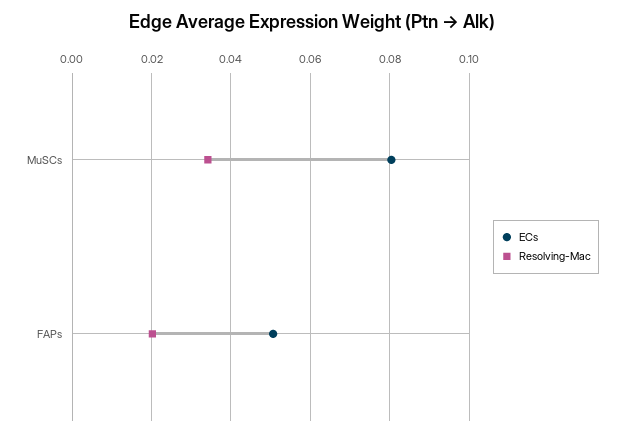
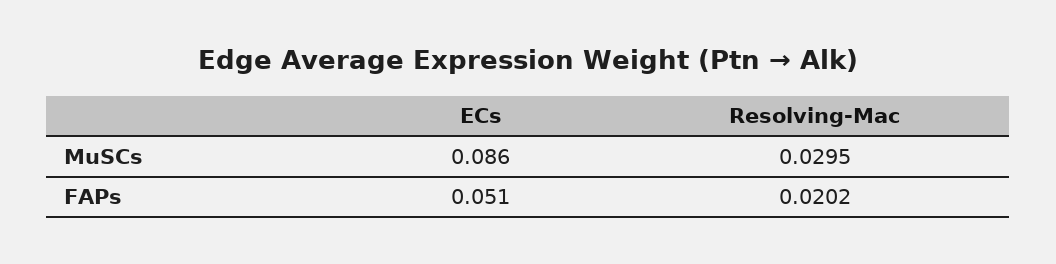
  {
    "ECs": {
-     "MuSCs": 0.08,
+     "MuSCs": 0.086,
      "FAPs": 0.051
    },
    "Resolving-Mac": {
-     "MuSCs": 0.034,
+     "MuSCs": 0.0295,
      "FAPs": 0.0202
    }
  }

